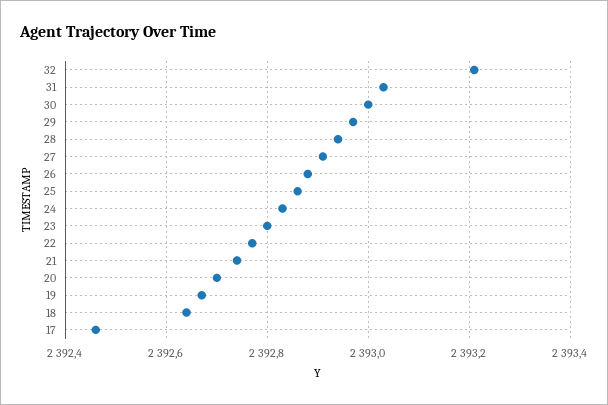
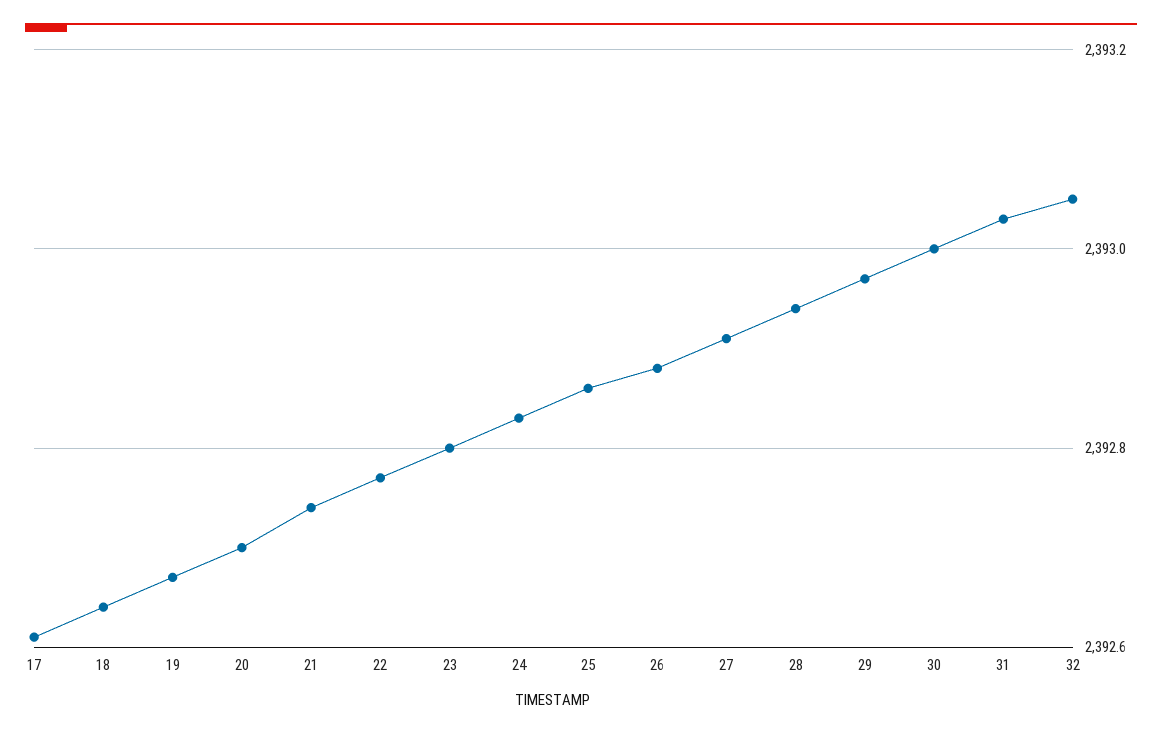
  {
-   "32": 2393.2,
+   "32": 2393.05,
    "31": 2393.05,
    "30": 2393,
    "29": 2392.95,
    "28": 2392.95,
    "27": 2392.9,
    "26": 2392.9,
    "25": 2392.85,
    "24": 2392.85,
    "23": 2392.8,
    "22": 2392.75,
    "21": 2392.75,
    "20": 2392.7,
    "19": 2392.65,
    "18": 2392.65,
-   "17": 2392.45
+   "17": 2392.6
  }

